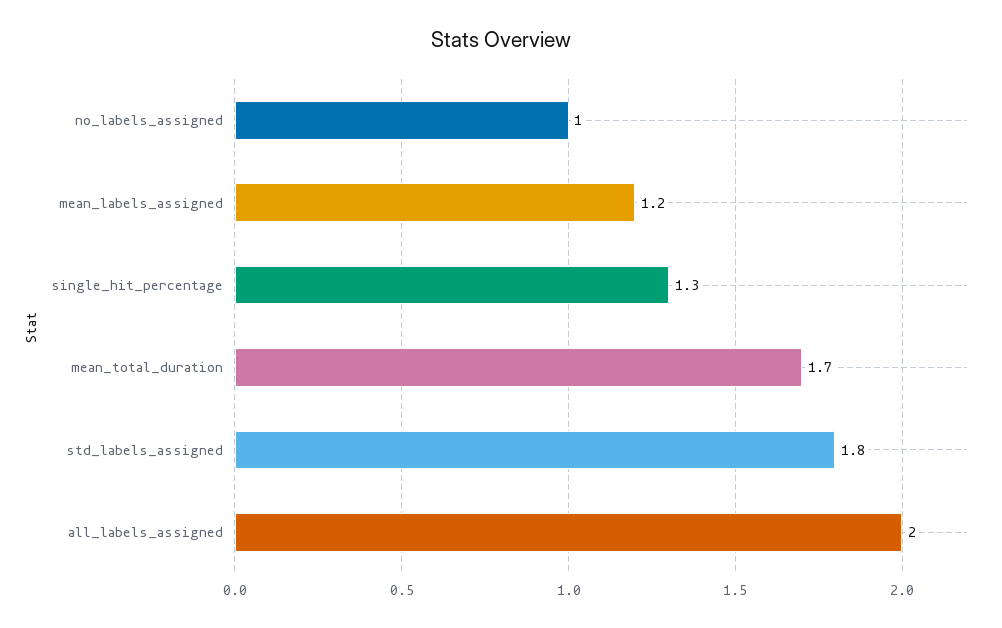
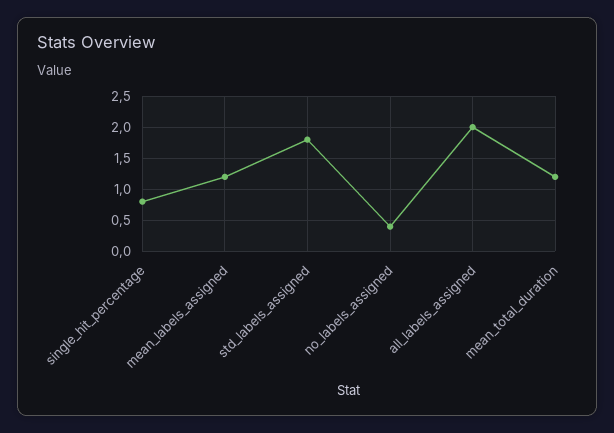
  {
-   "no_labels_assigned": 1,
+   "no_labels_assigned": 0.4,
    "mean_labels_assigned": 1.2,
-   "single_hit_percentage": 1.3,
+   "single_hit_percentage": 0.8,
-   "mean_total_duration": 1.7,
+   "mean_total_duration": 1.2,
    "std_labels_assigned": 1.8,
    "all_labels_assigned": 2
  }

